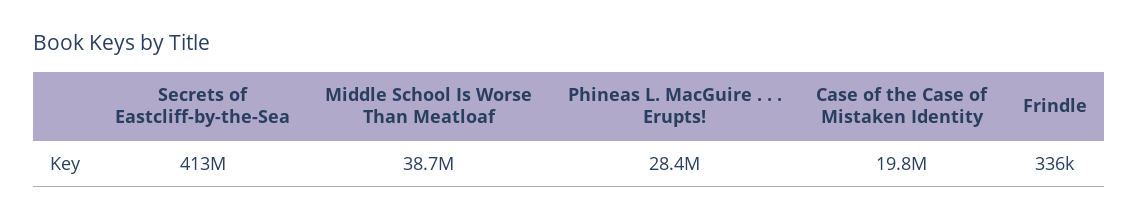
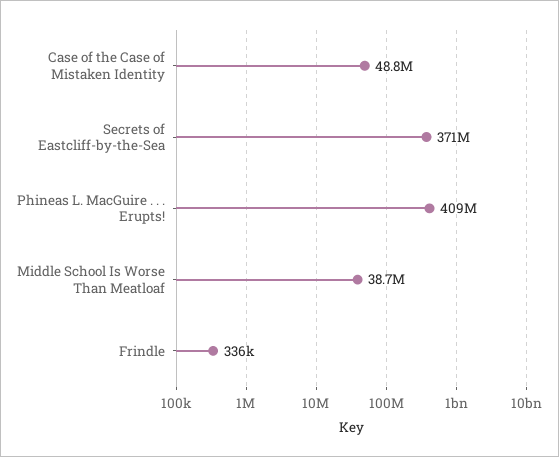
  {
-   "Secrets of Eastcliff-by-the-Sea": 413000000,
+   "Secrets of Eastcliff-by-the-Sea": 371000000,
    "Middle School Is Worse Than Meatloaf": 38700000,
-   "Phineas L. MacGuire . . . Erupts!": 28400000,
+   "Phineas L. MacGuire . . . Erupts!": 409000000,
-   "Case of the Case of Mistaken Identity": 19800000,
+   "Case of the Case of Mistaken Identity": 48800000,
    "Frindle": 336000
  }

